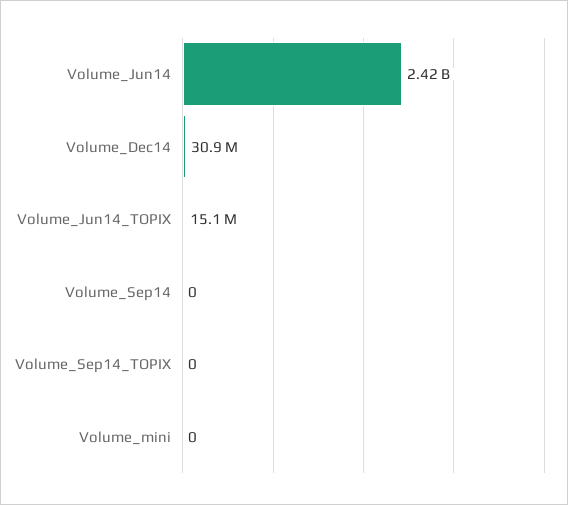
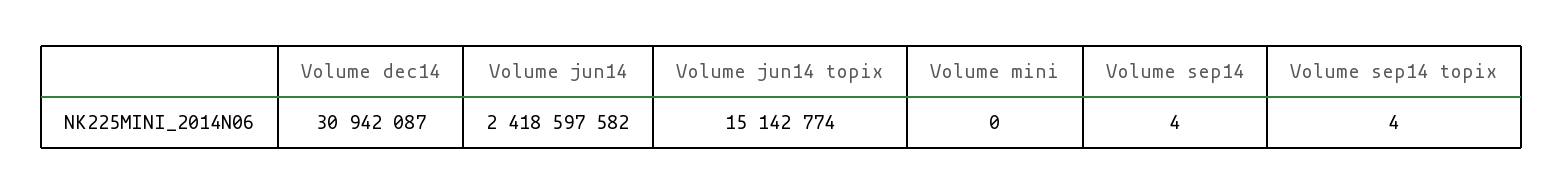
  {
    "Volume_Jun14": 2418597582,
    "Volume_Dec14": 30942087,
    "Volume_Jun14_TOPIX": 15142774,
-   "Volume_Sep14": 0,
+   "Volume_Sep14": 4,
-   "Volume_Sep14_TOPIX": 0,
+   "Volume_Sep14_TOPIX": 4,
    "Volume_mini": 0
  }

